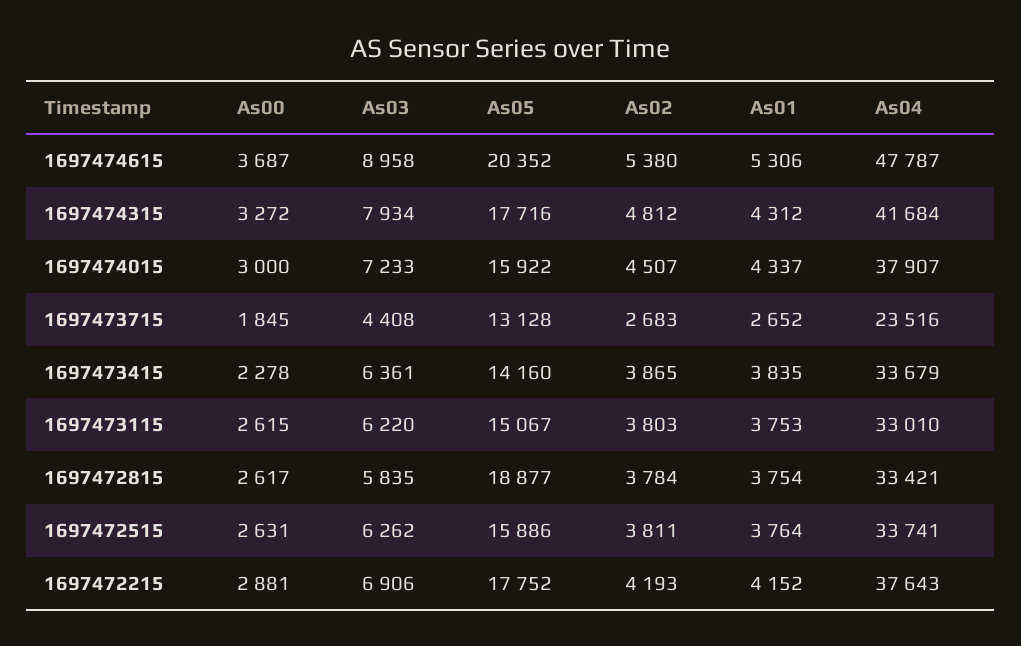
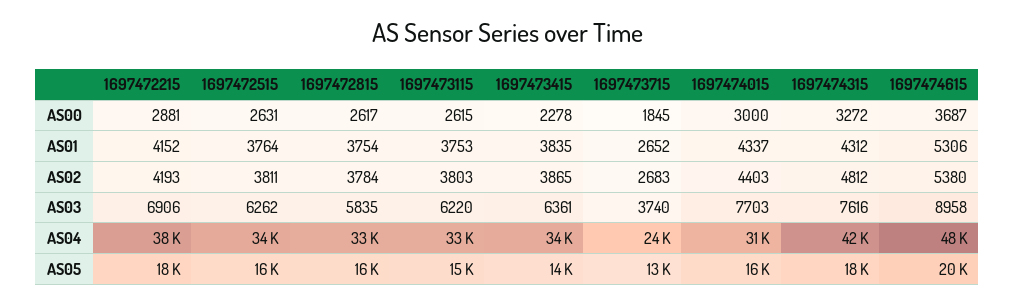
  {
    "As00": {
      "1697474615": 3687,
      "1697474315": 3272,
      "1697474015": 3000,
      "1697473715": 1845,
      "1697473415": 2278,
      "1697473115": 2615,
      "1697472815": 2617,
      "1697472515": 2631,
      "1697472215": 2881
    },
    "As03": {
      "1697474615": 8958,
-     "1697474315": 7934,
+     "1697474315": 7616,
-     "1697474015": 7233,
+     "1697474015": 7703,
-     "1697473715": 4408,
+     "1697473715": 3740,
      "1697473415": 6361,
      "1697473115": 6220,
      "1697472815": 5835,
      "1697472515": 6262,
      "1697472215": 6906
    },
    "As05": {
      "1697474615": 20352,
      "1697474315": 17716,
      "1697474015": 15922,
      "1697473715": 13128,
      "1697473415": 14160,
      "1697473115": 15067,
-     "1697472815": 18877,
+     "1697472815": 16000,
      "1697472515": 15886,
      "1697472215": 17752
    },
    "As02": {
      "1697474615": 5380,
      "1697474315": 4812,
-     "1697474015": 4507,
+     "1697474015": 4403,
      "1697473715": 2683,
      "1697473415": 3865,
      "1697473115": 3803,
      "1697472815": 3784,
      "1697472515": 3811,
      "1697472215": 4193
    },
    "As01": {
      "1697474615": 5306,
      "1697474315": 4312,
      "1697474015": 4337,
      "1697473715": 2652,
      "1697473415": 3835,
      "1697473115": 3753,
      "1697472815": 3754,
      "1697472515": 3764,
      "1697472215": 4152
    },
    "As04": {
      "1697474615": 47787,
      "1697474315": 41684,
-     "1697474015": 37907,
+     "1697474015": 31000,
      "1697473715": 23516,
      "1697473415": 33679,
      "1697473115": 33010,
      "1697472815": 33421,
      "1697472515": 33741,
      "1697472215": 37643
    }
  }

